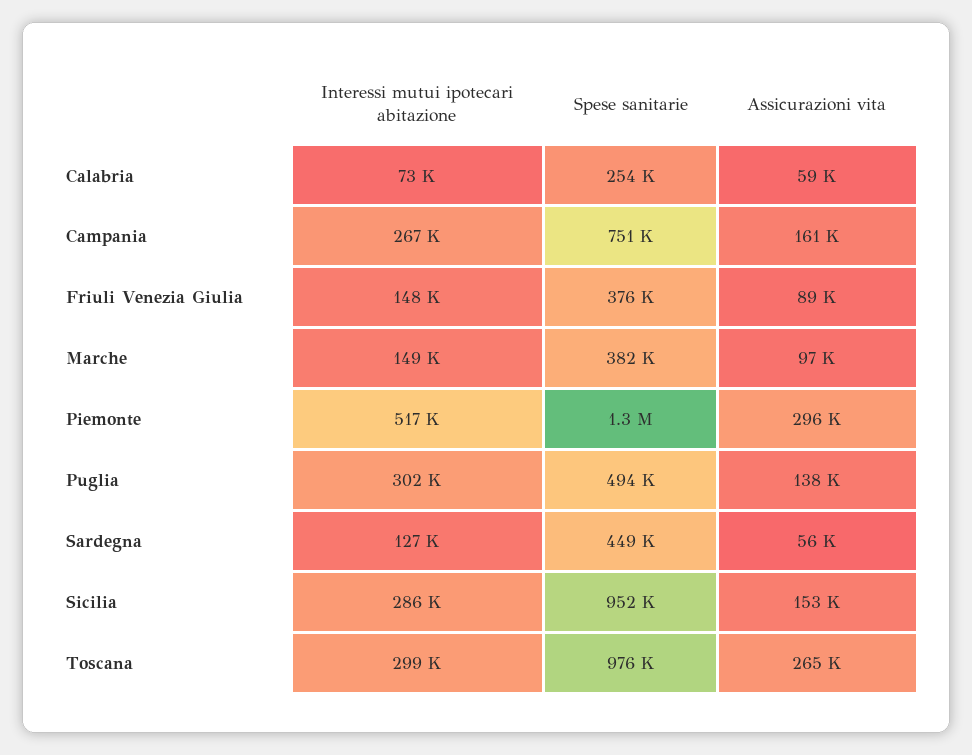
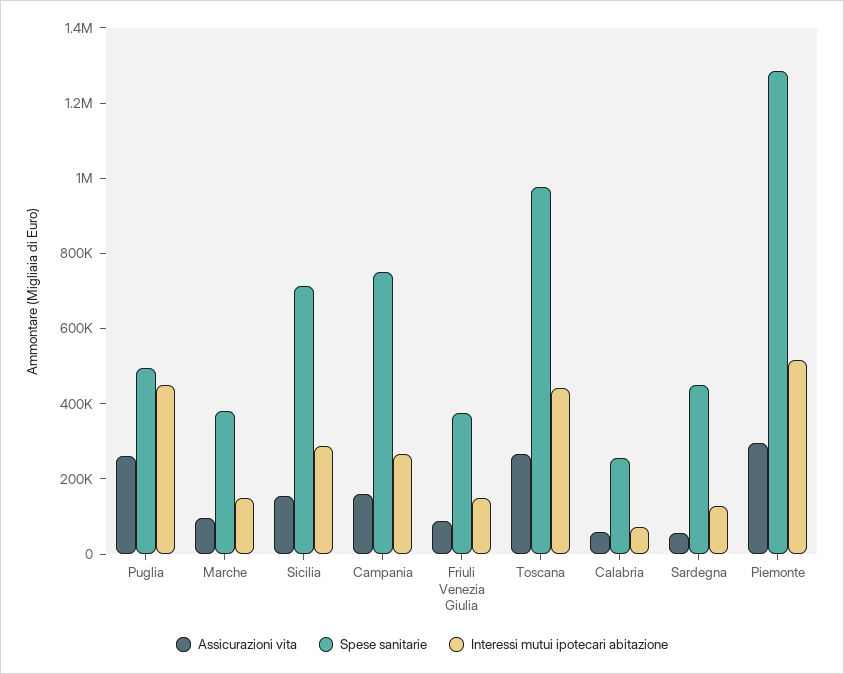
  {
    "Interessi mutui ipotecari abitazione": {
      "Calabria": 73000,
      "Campania": 267000,
      "Friuli Venezia Giulia": 148000,
      "Marche": 149000,
      "Piemonte": 517000,
-     "Puglia": 302000,
+     "Puglia": 450000,
      "Sardegna": 127000,
      "Sicilia": 286000,
-     "Toscana": 299000
+     "Toscana": 450000
    },
    "Spese sanitarie": {
      "Calabria": 254000,
      "Campania": 751000,
      "Friuli Venezia Giulia": 376000,
      "Marche": 382000,
      "Piemonte": 1300000,
      "Puglia": 494000,
      "Sardegna": 449000,
-     "Sicilia": 952000,
+     "Sicilia": 700000,
      "Toscana": 976000
    },
    "Assicurazioni vita": {
      "Calabria": 59000,
      "Campania": 161000,
      "Friuli Venezia Giulia": 89000,
      "Marche": 97000,
      "Piemonte": 296000,
-     "Puglia": 138000,
+     "Puglia": 250000,
      "Sardegna": 56000,
      "Sicilia": 153000,
      "Toscana": 265000
    }
  }

